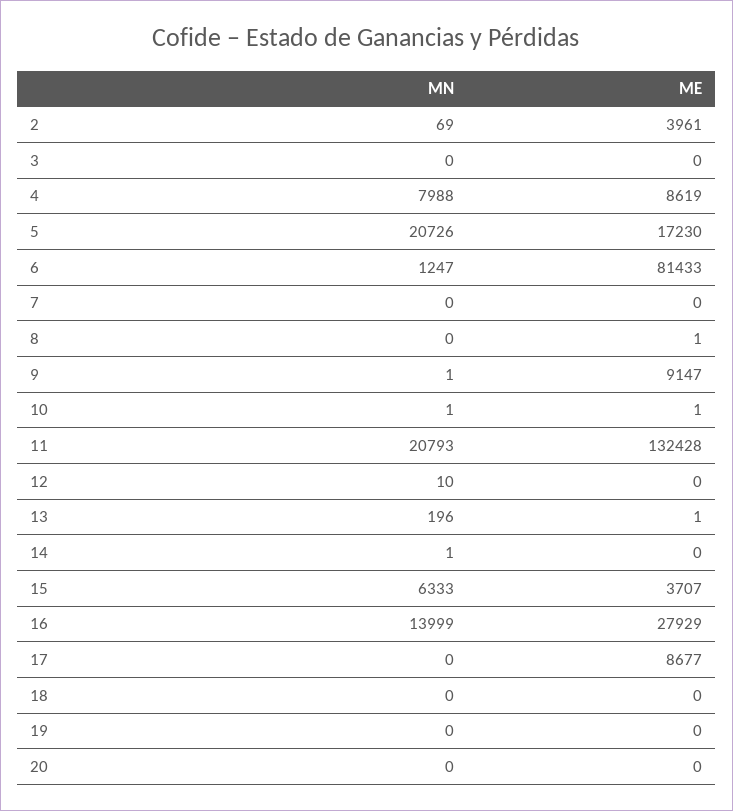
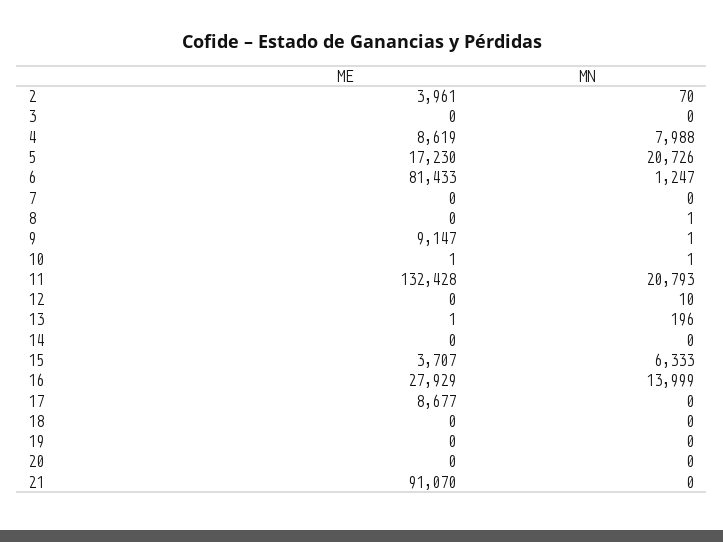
  {
    "MN": {
-     "2": 69,
+     "2": 70,
      "3": 0,
      "4": 7988,
      "5": 20726,
      "6": 1247,
      "7": 0,
-     "8": 0,
+     "8": 1,
      "9": 1,
      "10": 1,
      "11": 20793,
      "12": 10,
      "13": 196,
-     "14": 1,
+     "14": 0,
      "15": 6333,
      "16": 13999,
      "17": 0,
      "18": 0,
      "19": 0,
-     "20": 0
+     "20": 0,
+     "21": 0
    },
    "ME": {
      "2": 3961,
      "3": 0,
      "4": 8619,
      "5": 17230,
      "6": 81433,
      "7": 0,
-     "8": 1,
+     "8": 0,
      "9": 9147,
      "10": 1,
      "11": 132428,
      "12": 0,
      "13": 1,
      "14": 0,
      "15": 3707,
      "16": 27929,
      "17": 8677,
      "18": 0,
      "19": 0,
-     "20": 0
+     "20": 0,
+     "21": 91070
    }
  }

